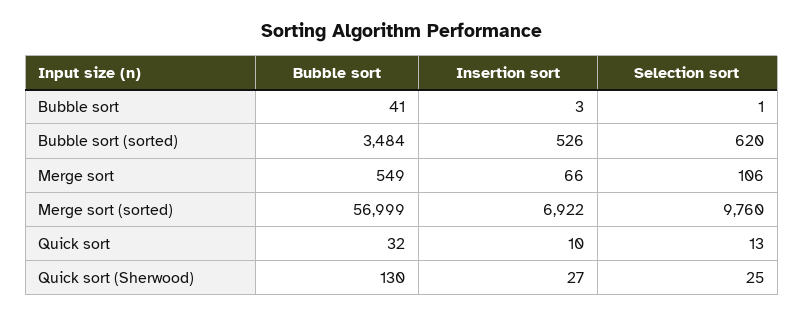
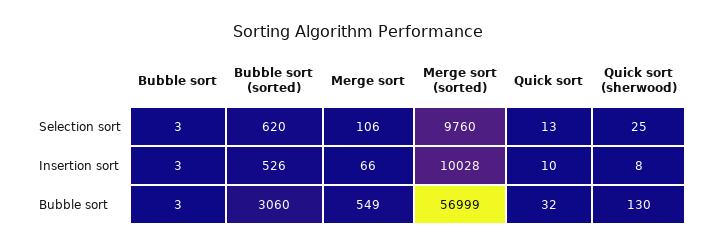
  {
    "Bubble sort": {
-     "Bubble sort": 41,
+     "Bubble sort": 3,
-     "Bubble sort (sorted)": 3484,
+     "Bubble sort (sorted)": 3060,
      "Merge sort": 549,
      "Merge sort (sorted)": 56999,
      "Quick sort": 32,
      "Quick sort (Sherwood)": 130
    },
    "Insertion sort": {
      "Bubble sort": 3,
      "Bubble sort (sorted)": 526,
      "Merge sort": 66,
-     "Merge sort (sorted)": 6922,
+     "Merge sort (sorted)": 10028,
      "Quick sort": 10,
-     "Quick sort (Sherwood)": 27
+     "Quick sort (Sherwood)": 8
    },
    "Selection sort": {
-     "Bubble sort": 1,
+     "Bubble sort": 3,
      "Bubble sort (sorted)": 620,
      "Merge sort": 106,
      "Merge sort (sorted)": 9760,
      "Quick sort": 13,
      "Quick sort (Sherwood)": 25
    }
  }

